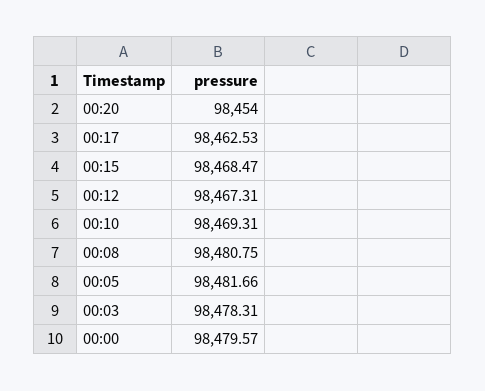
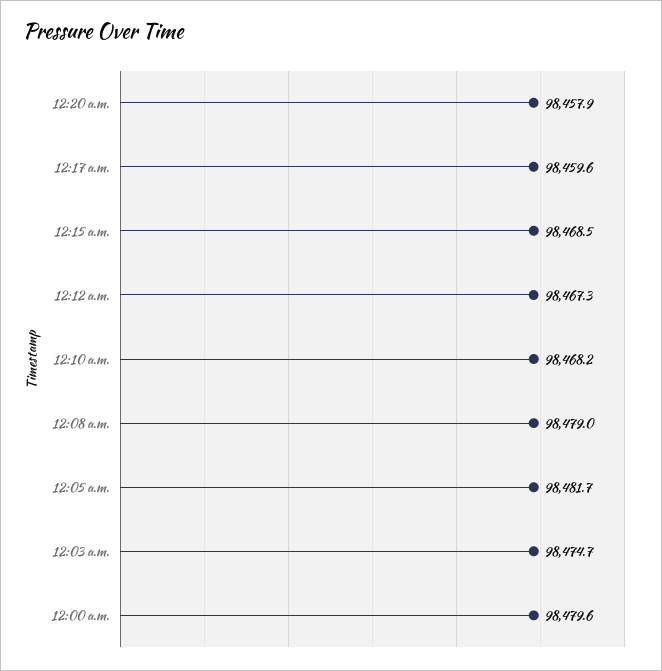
  {
-   "00:20": 98454,
+   "00:20": 98457.9,
-   "00:17": 98462.53,
+   "00:17": 98459.6,
    "00:15": 98468.47,
    "00:12": 98467.31,
-   "00:10": 98469.31,
+   "00:10": 98468.2,
-   "00:08": 98480.75,
+   "00:08": 98479,
    "00:05": 98481.66,
-   "00:03": 98478.31,
+   "00:03": 98474.7,
    "00:00": 98479.57
  }

